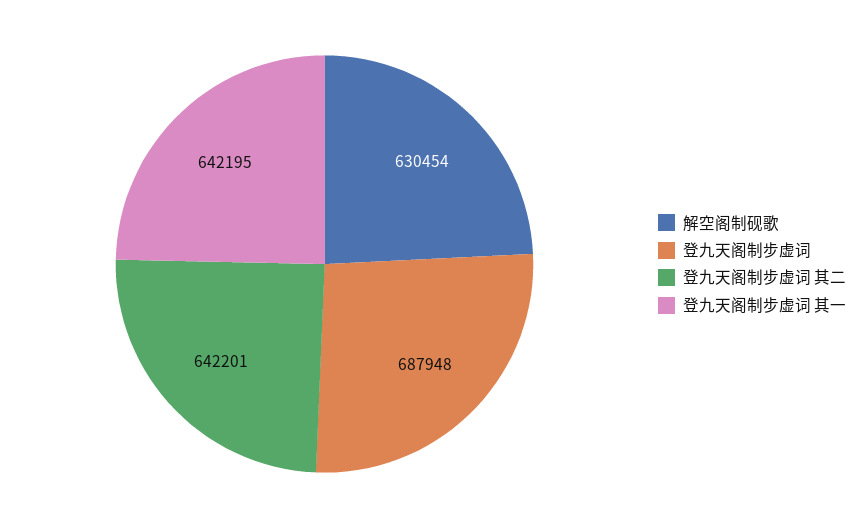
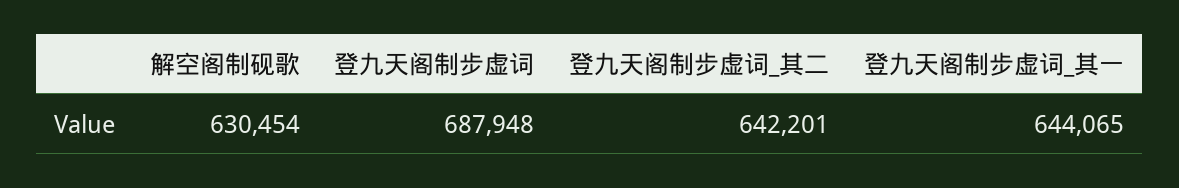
  {
    "解空阁制砚歌": 630454,
    "登九天阁制步虚词": 687948,
    "登九天阁制步虚词 其二": 642201,
-   "登九天阁制步虚词 其一": 642195
+   "登九天阁制步虚词 其一": 644065
  }

